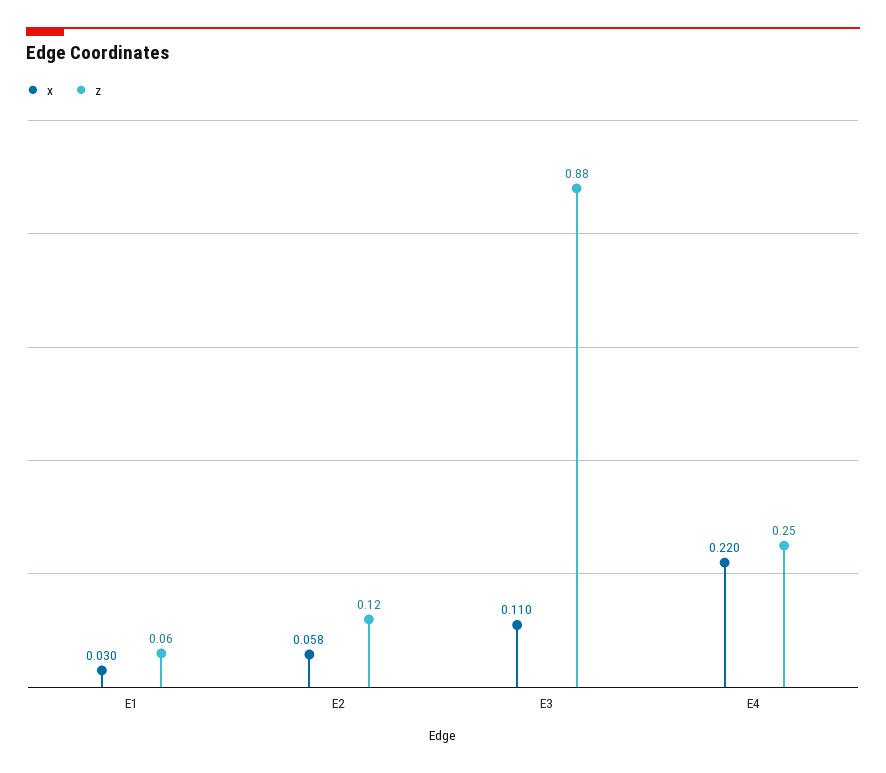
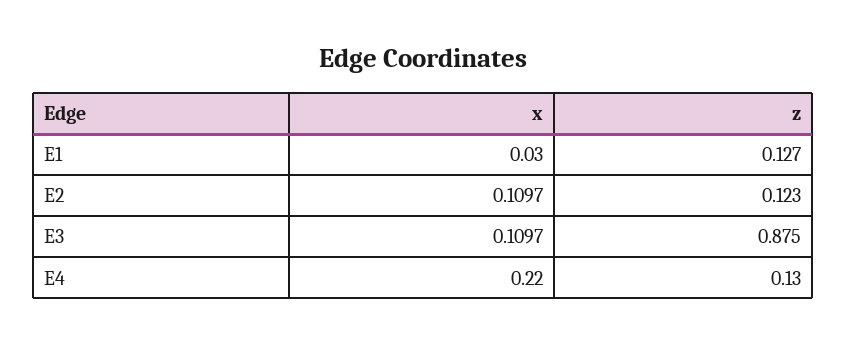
  {
    "x": {
      "E1": 0.03,
-     "E2": 0.058,
+     "E2": 0.1097,
      "E3": 0.1097,
      "E4": 0.22
    },
    "z": {
-     "E1": 0.06,
+     "E1": 0.127,
      "E2": 0.123,
      "E3": 0.875,
-     "E4": 0.25
+     "E4": 0.13
    }
  }

